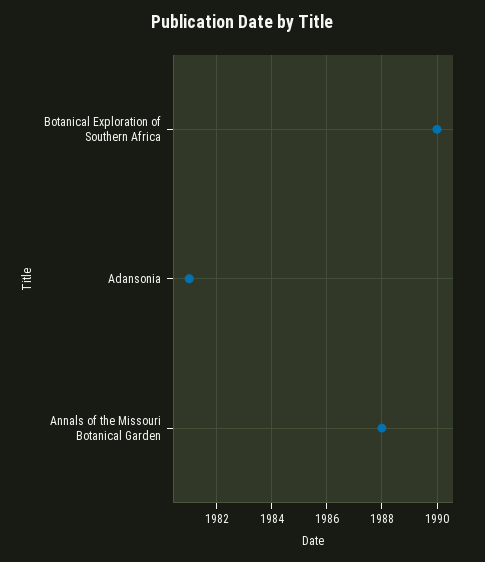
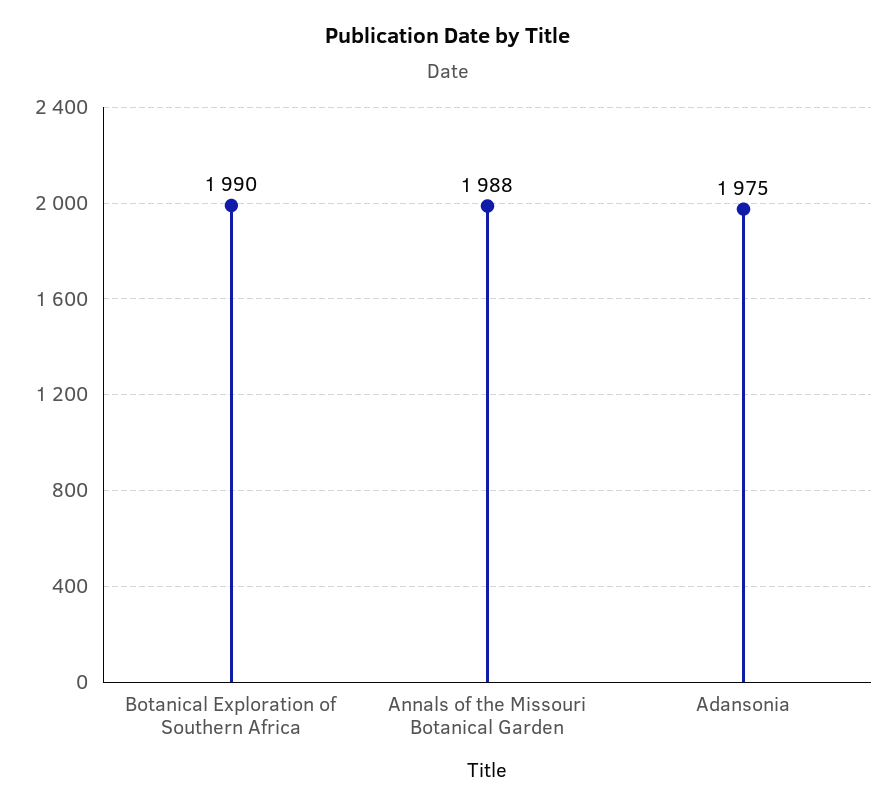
  {
    "Botanical Exploration of Southern Africa": 1990,
-   "Adansonia": 1981,
+   "Adansonia": 1975,
    "Annals of the Missouri Botanical Garden": 1988
  }

